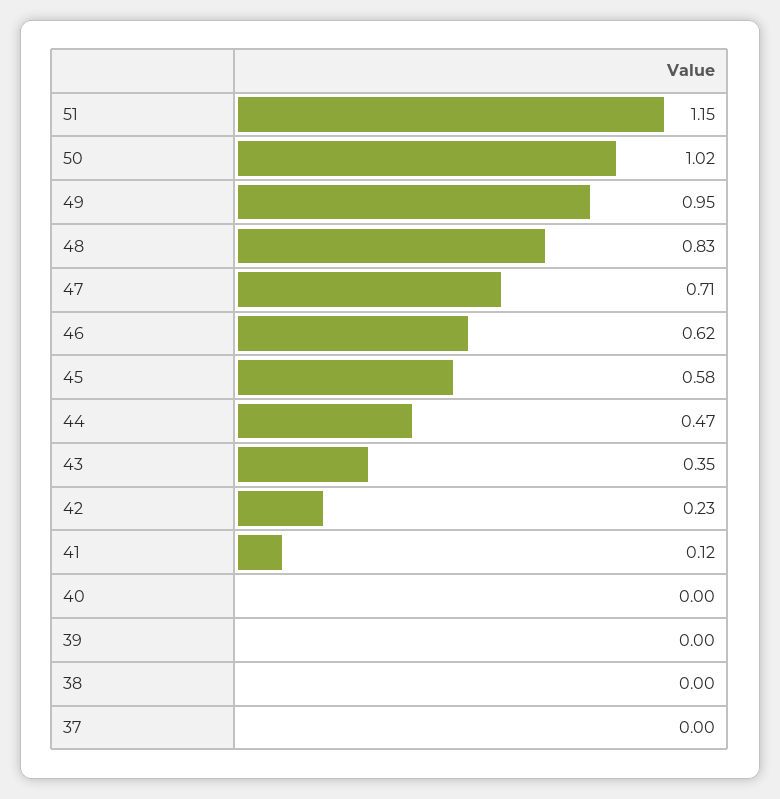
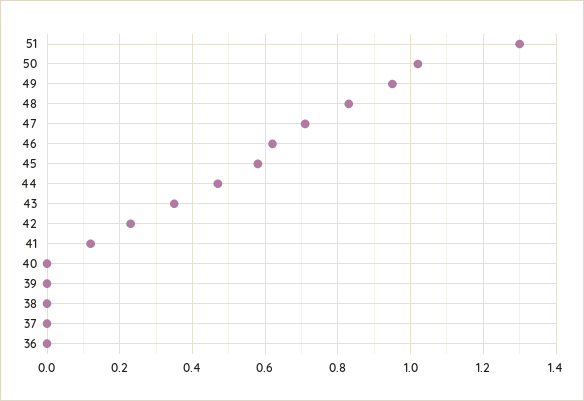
  {
-   "51": 1.15,
+   "51": 1.3,
    "50": 1.02,
    "49": 0.95,
    "48": 0.83,
    "47": 0.71,
    "46": 0.62,
    "45": 0.58,
    "44": 0.47,
    "43": 0.35,
    "42": 0.23,
    "41": 0.12,
    "40": 0,
    "39": 0,
    "38": 0,
-   "37": 0
+   "37": 0,
+   "36": 0
  }

